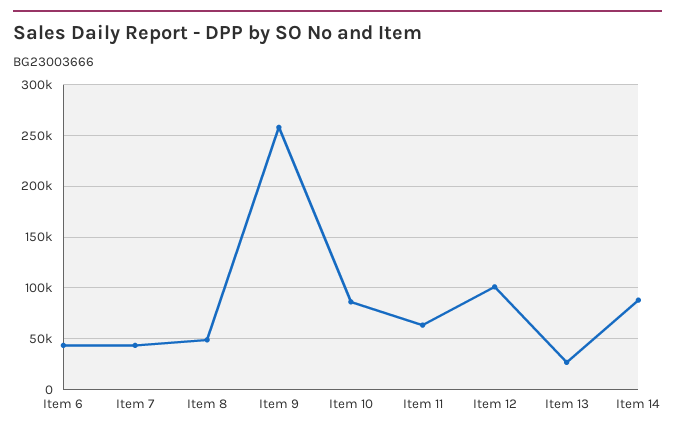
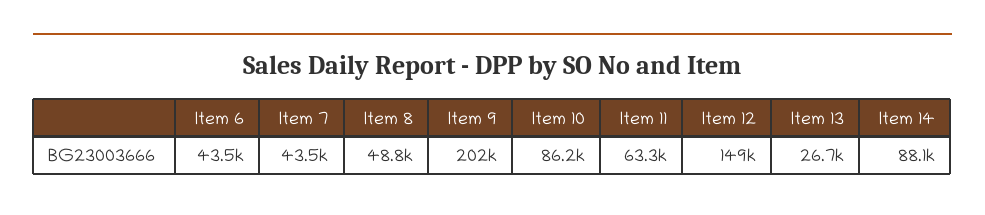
  {
    "Item 6": 43500,
    "Item 7": 43500,
    "Item 8": 48800,
-   "Item 9": 260000,
+   "Item 9": 202000,
    "Item 10": 86200,
    "Item 11": 63300,
-   "Item 12": 100000,
+   "Item 12": 149000,
    "Item 13": 26700,
    "Item 14": 88100
  }

